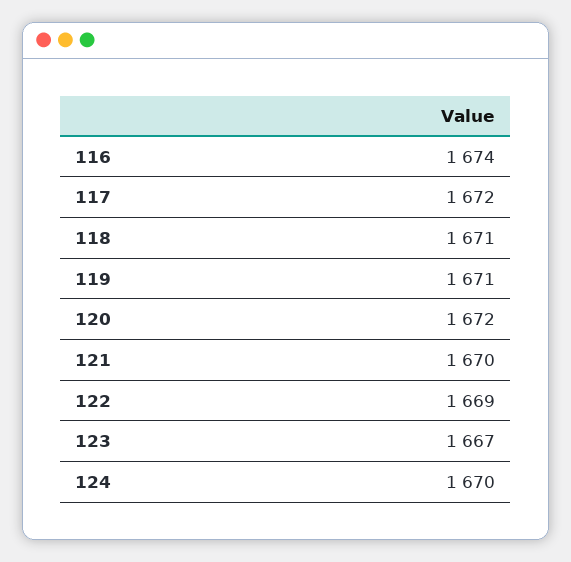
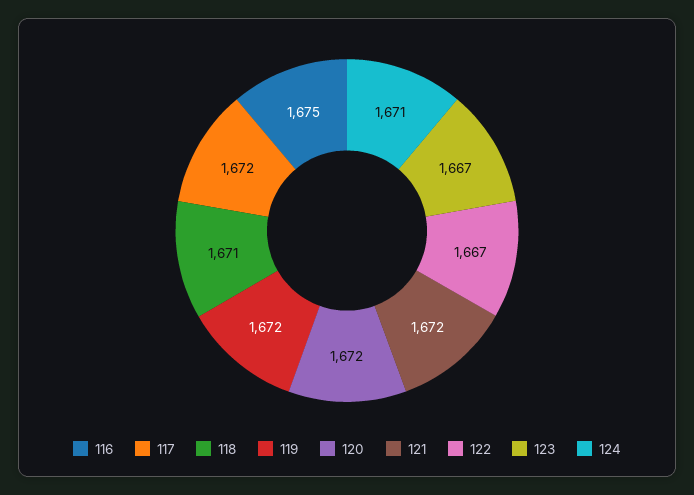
  {
-   "116": 1674,
+   "116": 1675,
    "117": 1672,
    "118": 1671,
-   "119": 1671,
+   "119": 1672,
    "120": 1672,
-   "121": 1670,
+   "121": 1672,
-   "122": 1669,
+   "122": 1667,
    "123": 1667,
-   "124": 1670
+   "124": 1671
  }

